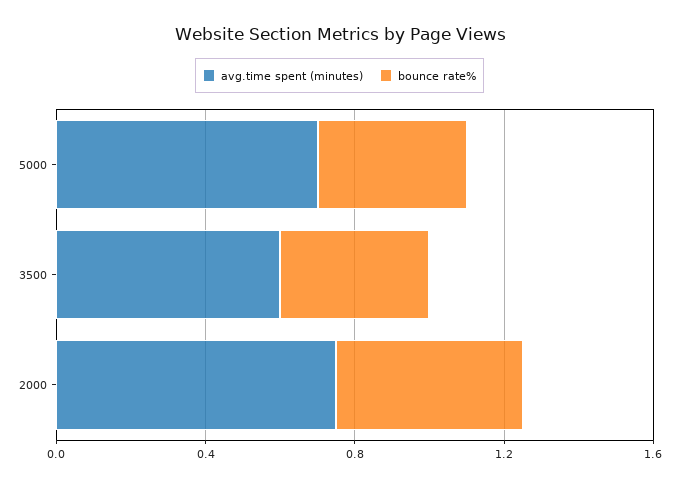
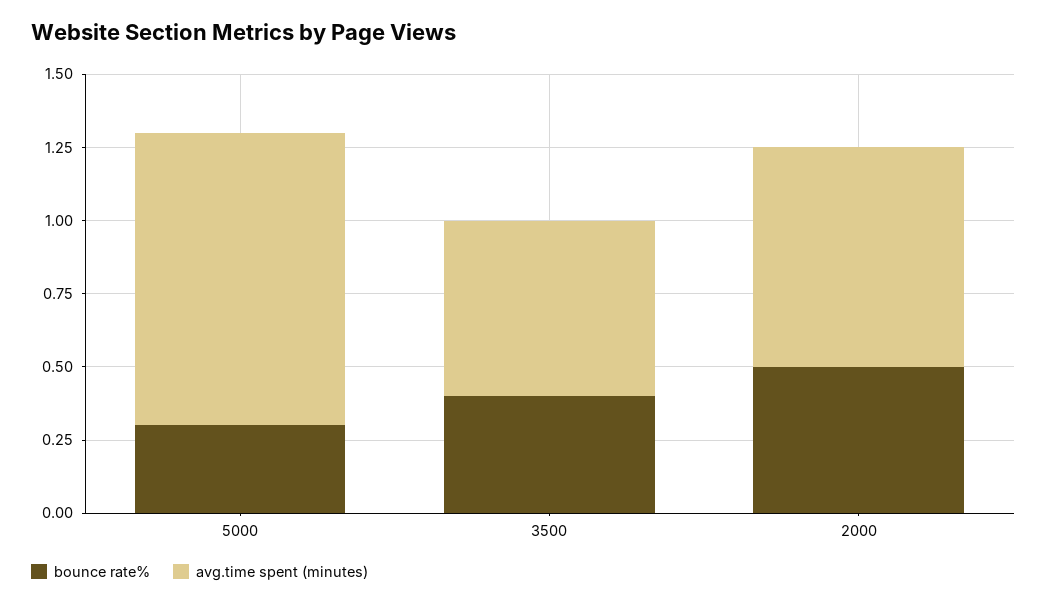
  {
    "avg.time spent (minutes)": {
-     "5000": 0.7,
+     "5000": 1,
      "3500": 0.6,
      "2000": 0.75
    },
    "bounce rate%": {
-     "5000": 0.4,
+     "5000": 0.3,
      "3500": 0.4,
      "2000": 0.5
    }
  }

